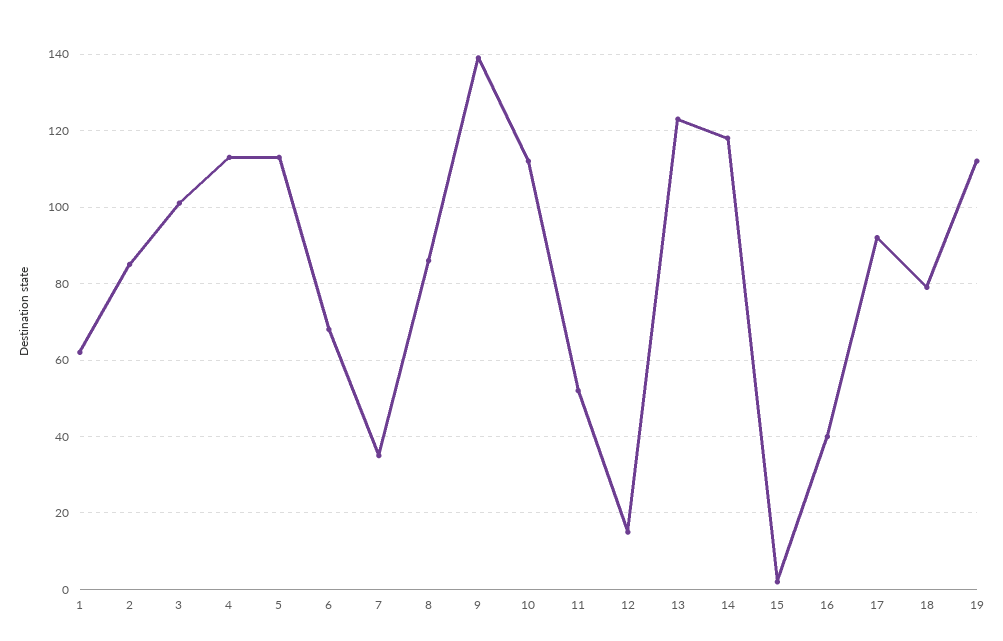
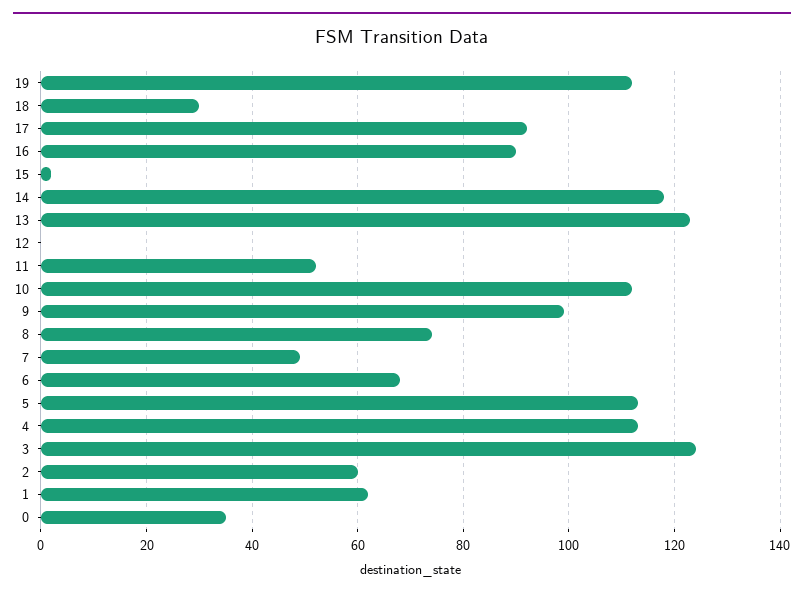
  {
    "1": 60,
-   "2": 85,
+   "2": 60,
-   "3": 100,
+   "3": 125,
    "4": 115,
    "5": 115,
    "6": 70,
-   "7": 35,
+   "7": 50,
-   "8": 85,
+   "8": 75,
-   "9": 140,
+   "9": 100,
    "10": 110,
    "11": 50,
-   "12": 15,
+   "12": 0,
    "13": 125,
    "14": 120,
    "15": 0,
-   "16": 40,
+   "16": 90,
    "17": 90,
-   "18": 80,
+   "18": 30,
-   "19": 110
+   "19": 110,
+   "0": 35
  }

